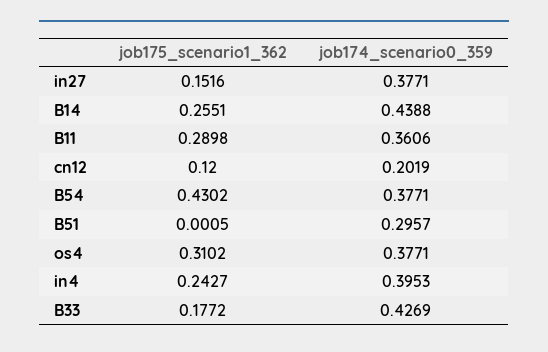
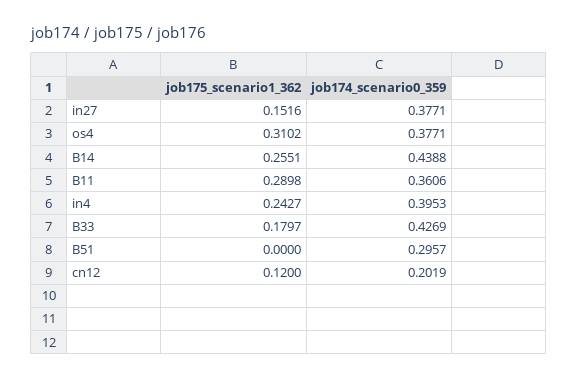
  {
    "job175_scenario1_362": {
      "in27": 0.1516,
      "B14": 0.2551,
      "B11": 0.2898,
      "cn12": 0.12,
-     "B54": 0.4302,
-     "B51": 0.0005,
+     "B51": 0,
      "os4": 0.3102,
      "in4": 0.2427,
-     "B33": 0.1772
+     "B33": 0.1797
    },
    "job174_scenario0_359": {
      "in27": 0.3771,
      "B14": 0.4388,
      "B11": 0.3606,
      "cn12": 0.2019,
-     "B54": 0.3771,
      "B51": 0.2957,
      "os4": 0.3771,
      "in4": 0.3953,
      "B33": 0.4269
    }
  }

